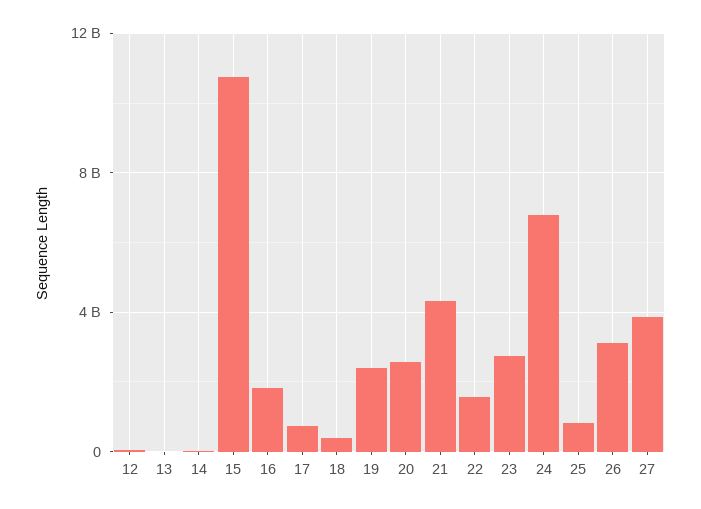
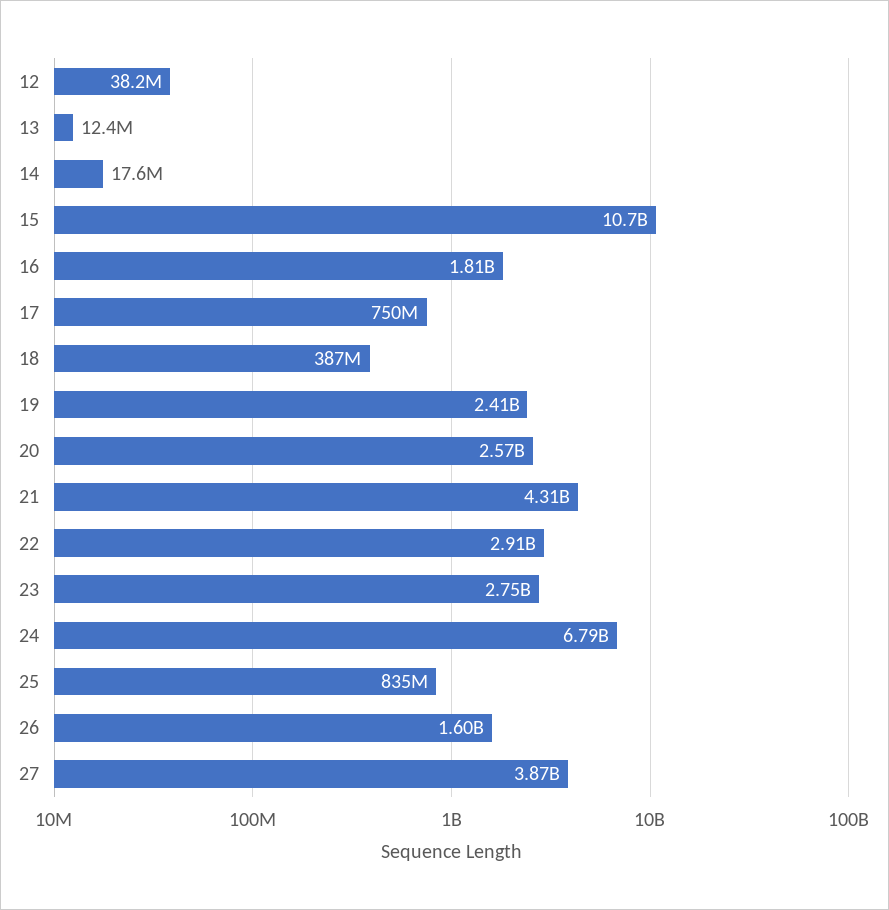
  {
    "12": 38200000,
    "13": 12400000,
    "14": 17600000,
    "15": 10700000000,
    "16": 1810000000,
    "17": 750000000,
    "18": 387000000,
    "19": 2410000000,
    "20": 2570000000,
    "21": 4310000000,
-   "22": 1500000000,
+   "22": 2910000000,
    "23": 2750000000,
    "24": 6790000000,
    "25": 835000000,
-   "26": 3000000000,
+   "26": 1600000000,
    "27": 3870000000
  }

